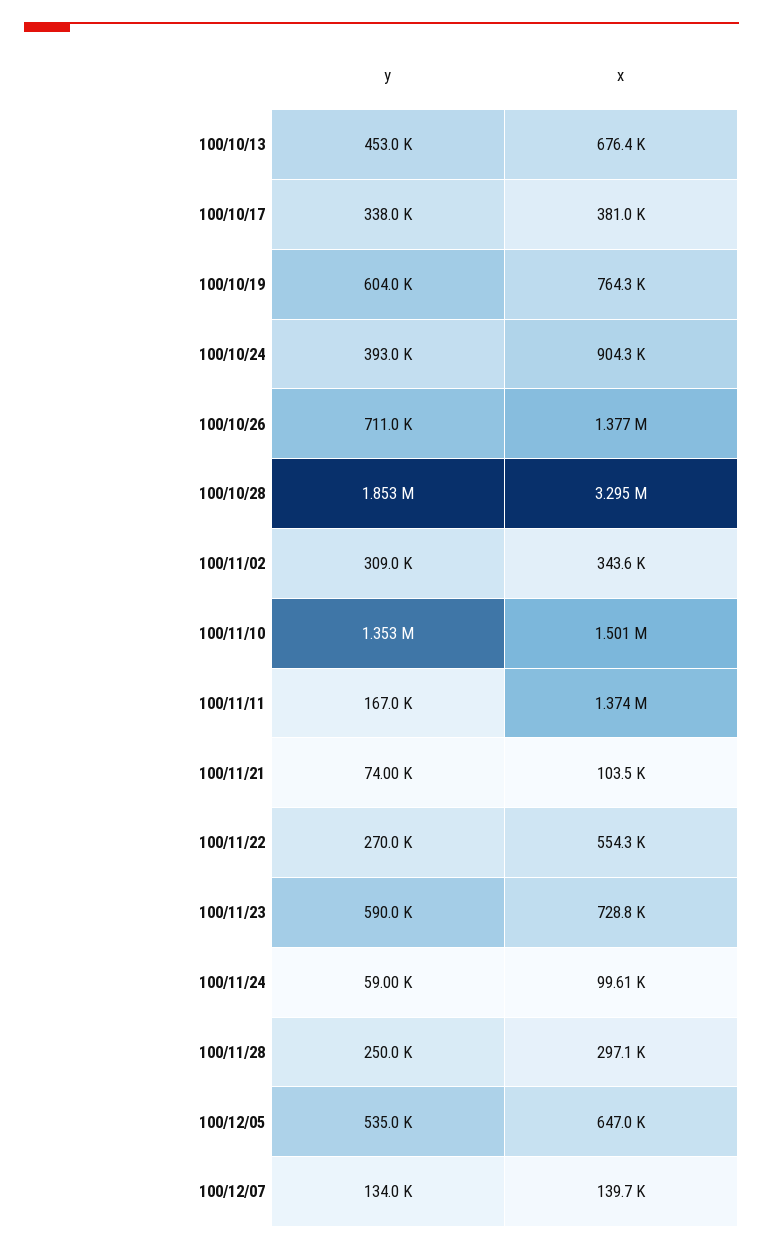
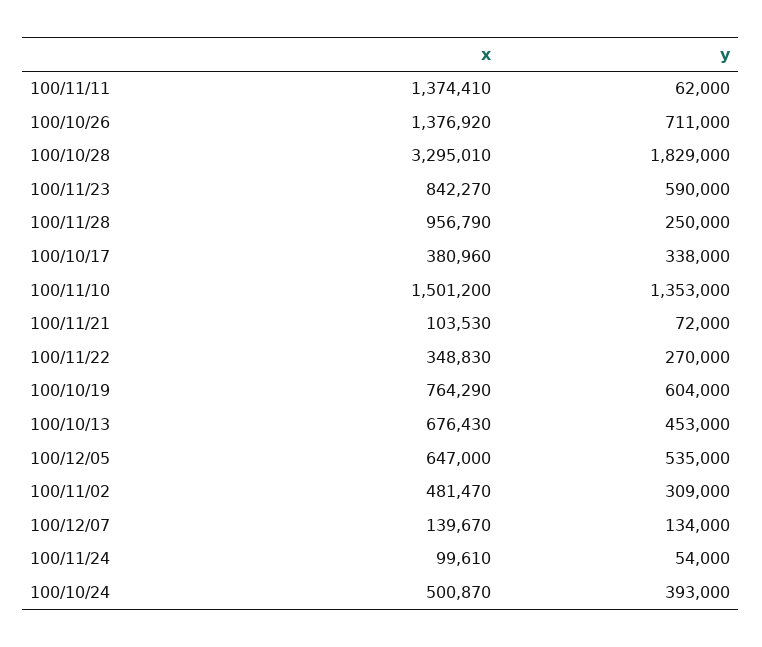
  {
    "y": {
      "100/10/13": 453000,
      "100/10/17": 338000,
      "100/10/19": 604000,
      "100/10/24": 393000,
      "100/10/26": 711000,
-     "100/10/28": 1853000,
+     "100/10/28": 1829000,
      "100/11/02": 309000,
      "100/11/10": 1353000,
-     "100/11/11": 167000,
+     "100/11/11": 62000,
-     "100/11/21": 74000,
+     "100/11/21": 72000,
      "100/11/22": 270000,
      "100/11/23": 590000,
-     "100/11/24": 59000,
+     "100/11/24": 54000,
      "100/11/28": 250000,
      "100/12/05": 535000,
      "100/12/07": 134000
    },
    "x": {
      "100/10/13": 676430,
      "100/10/17": 380960,
      "100/10/19": 764290,
-     "100/10/24": 904300,
+     "100/10/24": 500870,
      "100/10/26": 1376920,
      "100/10/28": 3295010,
-     "100/11/02": 343600,
+     "100/11/02": 481470,
      "100/11/10": 1501200,
      "100/11/11": 1374410,
      "100/11/21": 103530,
-     "100/11/22": 554300,
+     "100/11/22": 348830,
-     "100/11/23": 728800,
+     "100/11/23": 842270,
      "100/11/24": 99610,
-     "100/11/28": 297100,
+     "100/11/28": 956790,
      "100/12/05": 647000,
      "100/12/07": 139670
    }
  }

